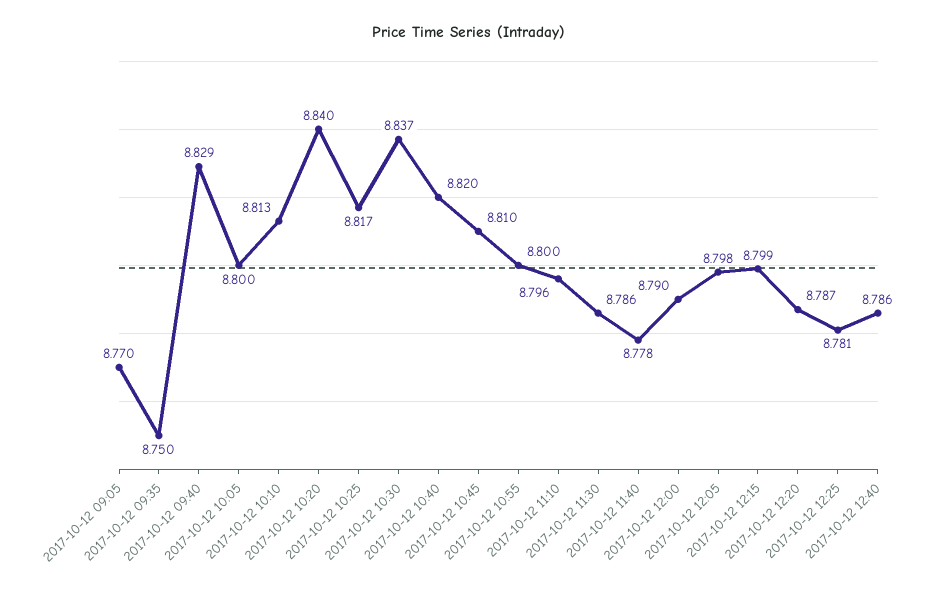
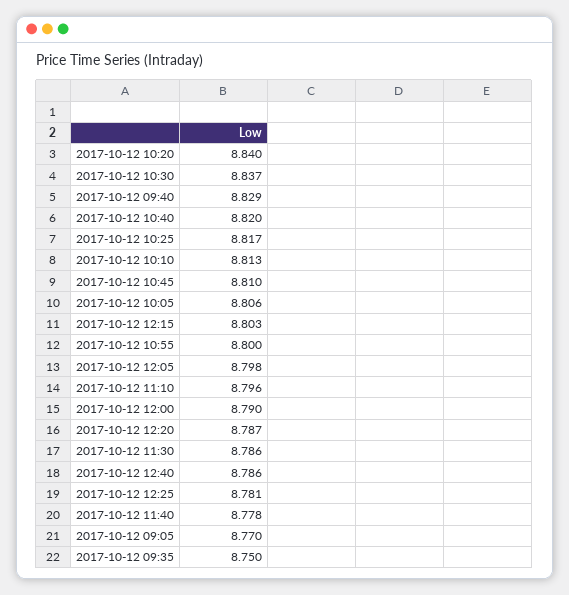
  {
    "2017-10-12 09:05": 8.77,
    "2017-10-12 09:35": 8.75,
    "2017-10-12 09:40": 8.829,
-   "2017-10-12 10:05": 8.8,
+   "2017-10-12 10:05": 8.806,
    "2017-10-12 10:10": 8.813,
    "2017-10-12 10:20": 8.84,
    "2017-10-12 10:25": 8.817,
    "2017-10-12 10:30": 8.837,
    "2017-10-12 10:40": 8.82,
    "2017-10-12 10:45": 8.81,
    "2017-10-12 10:55": 8.8,
    "2017-10-12 11:10": 8.796,
    "2017-10-12 11:30": 8.786,
    "2017-10-12 11:40": 8.778,
    "2017-10-12 12:00": 8.79,
    "2017-10-12 12:05": 8.798,
-   "2017-10-12 12:15": 8.799,
+   "2017-10-12 12:15": 8.803,
    "2017-10-12 12:20": 8.787,
    "2017-10-12 12:25": 8.781,
    "2017-10-12 12:40": 8.786
  }

